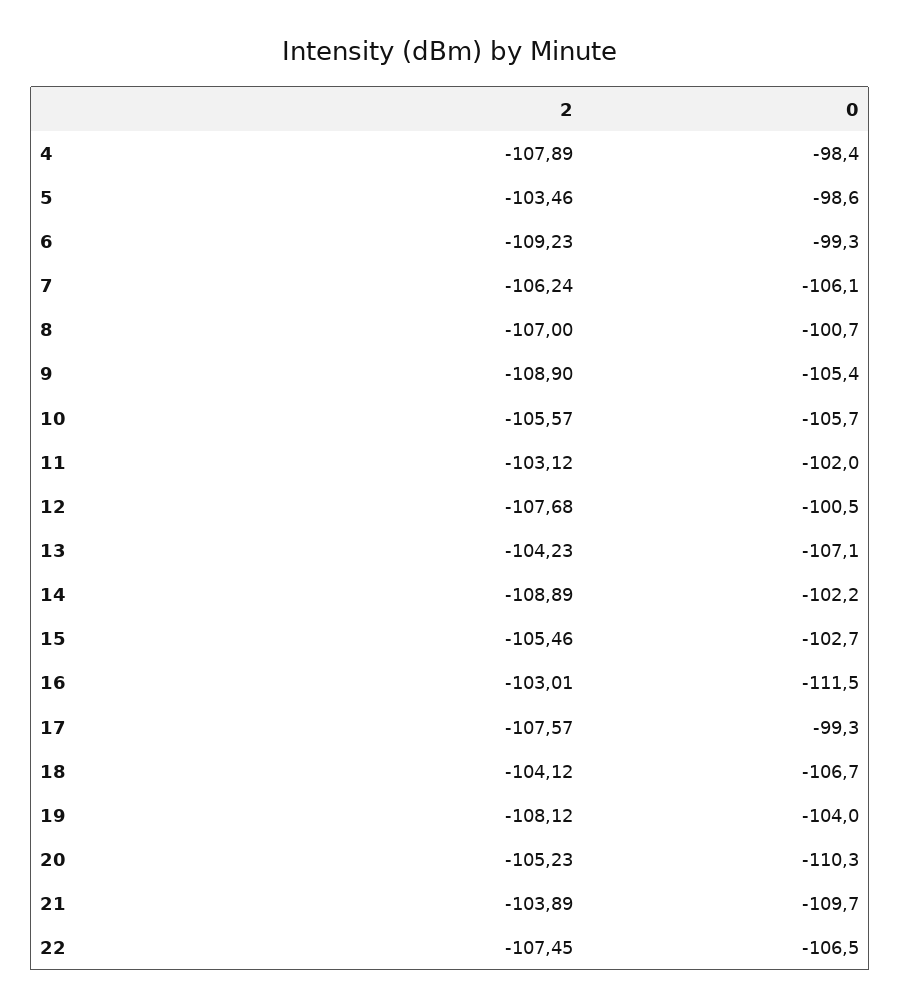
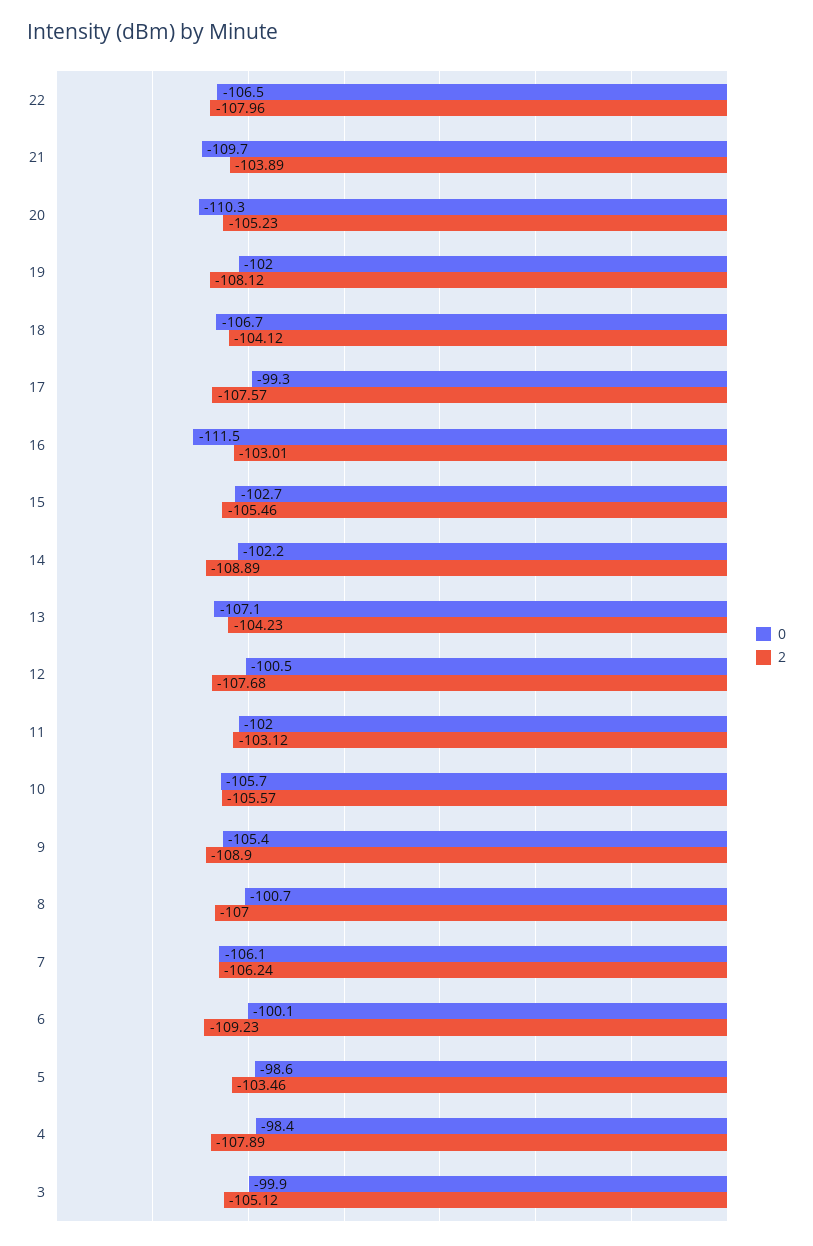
  {
    "2": {
      "4": -107.89,
      "5": -103.46,
      "6": -109.23,
      "7": -106.24,
      "8": -107,
      "9": -108.9,
      "10": -105.57,
      "11": -103.12,
      "12": -107.68,
      "13": -104.23,
      "14": -108.89,
      "15": -105.46,
      "16": -103.01,
      "17": -107.57,
      "18": -104.12,
      "19": -108.12,
      "20": -105.23,
      "21": -103.89,
-     "22": -107.45
+     "22": -107.96,
+     "3": -105.12
    },
    "0": {
      "4": -98.4,
      "5": -98.6,
-     "6": -99.3,
+     "6": -100.1,
      "7": -106.1,
      "8": -100.7,
      "9": -105.4,
      "10": -105.7,
      "11": -102,
      "12": -100.5,
      "13": -107.1,
      "14": -102.2,
      "15": -102.7,
      "16": -111.5,
      "17": -99.3,
      "18": -106.7,
-     "19": -104,
+     "19": -102,
      "20": -110.3,
      "21": -109.7,
-     "22": -106.5
+     "22": -106.5,
+     "3": -99.9
    }
  }

